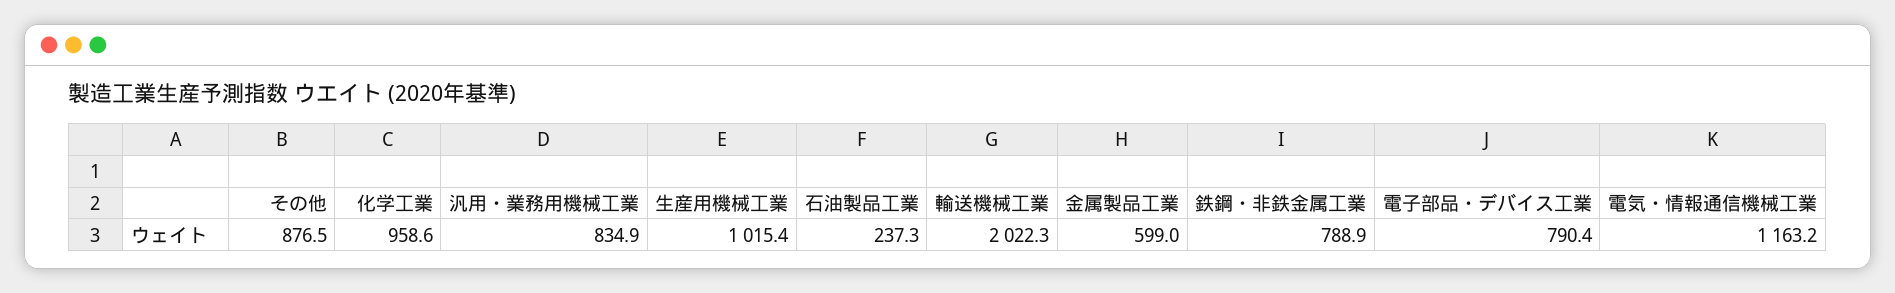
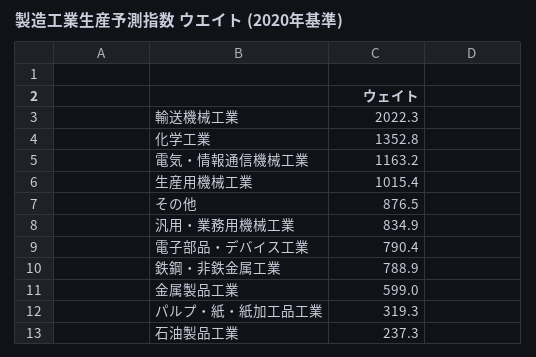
  {
    "その他": 876.5,
-   "化学工業": 958.6,
+   "化学工業": 1352.8,
    "汎用・業務用機械工業": 834.9,
    "生産用機械工業": 1015.4,
    "石油製品工業": 237.3,
    "輸送機械工業": 2022.3,
    "金属製品工業": 599,
    "鉄鋼・非鉄金属工業": 788.9,
    "電子部品・デバイス工業": 790.4,
-   "電気・情報通信機械工業": 1163.2
+   "電気・情報通信機械工業": 1163.2,
+   "パルプ・紙・紙加工品工業": 319.3
  }

